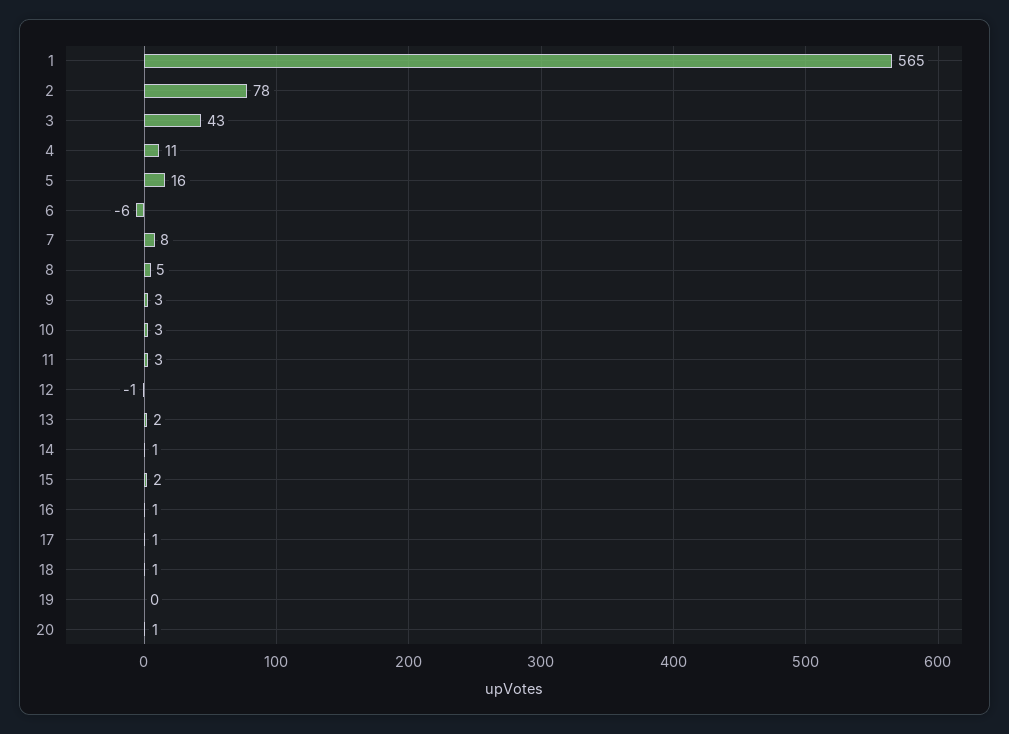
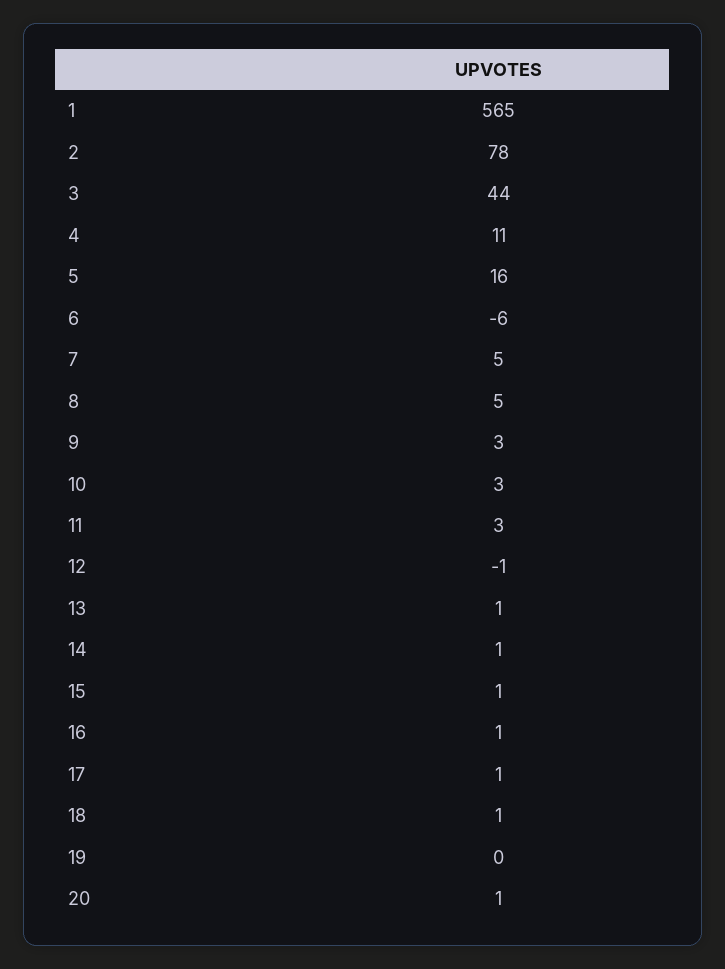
  {
    "1": 565,
    "2": 78,
-   "3": 43,
+   "3": 44,
    "4": 11,
    "5": 16,
    "6": -6,
-   "7": 8,
+   "7": 5,
    "8": 5,
    "9": 3,
    "10": 3,
    "11": 3,
    "12": -1,
-   "13": 2,
+   "13": 1,
    "14": 1,
-   "15": 2,
+   "15": 1,
    "16": 1,
    "17": 1,
    "18": 1,
    "19": 0,
    "20": 1
  }

